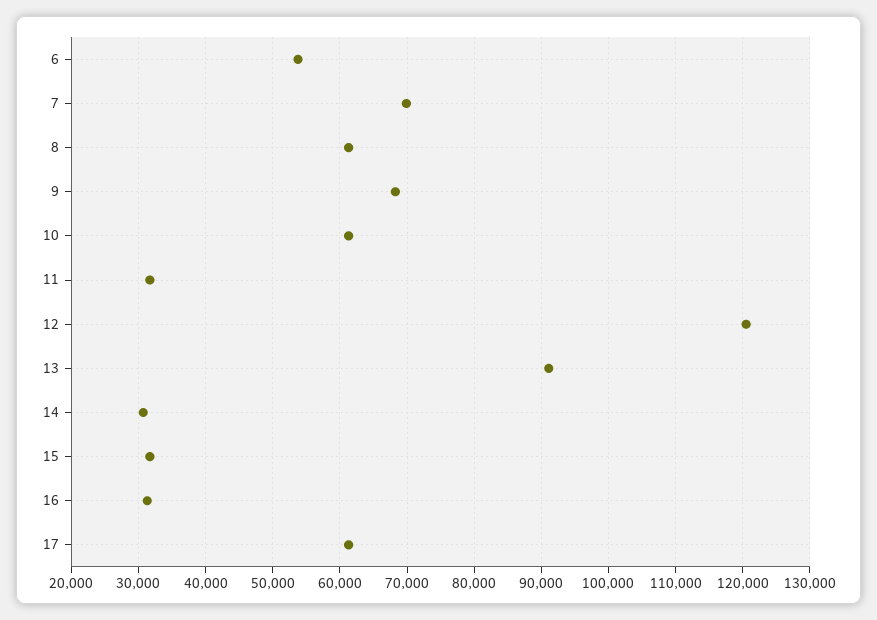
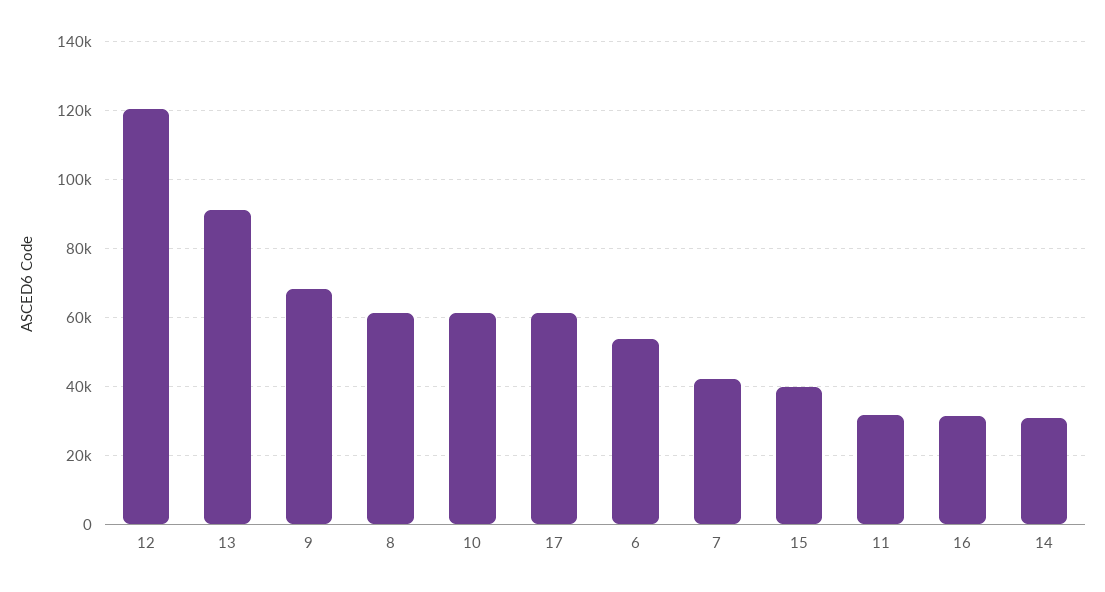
  {
    "6": 54000,
-   "7": 70000,
+   "7": 42000,
    "8": 61000,
    "9": 68000,
    "10": 61000,
    "11": 32000,
    "12": 121000,
    "13": 91000,
    "14": 31000,
-   "15": 32000,
+   "15": 40000,
    "16": 31000,
    "17": 61000
  }

